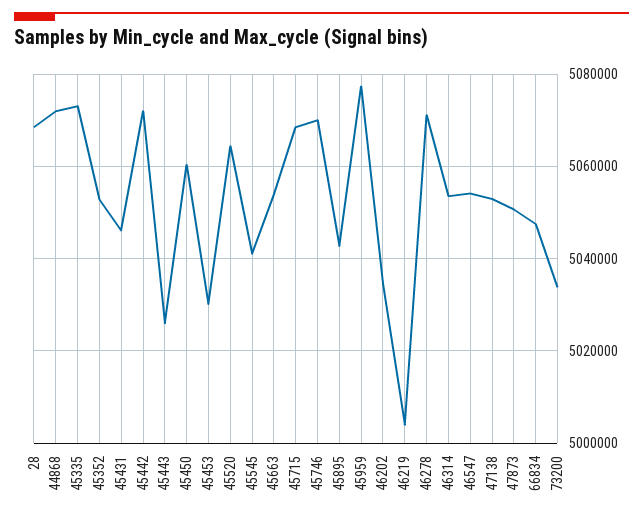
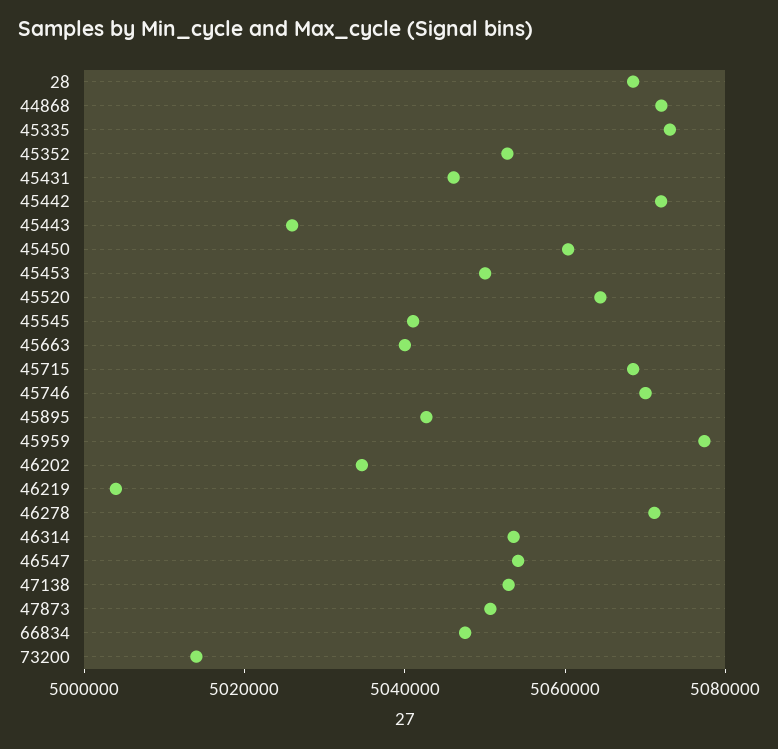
  {
    "28": 5068000,
    "44868": 5072000,
    "45335": 5074000,
    "45352": 5052000,
    "45431": 5046000,
    "45442": 5072000,
    "45443": 5026000,
    "45450": 5060000,
-   "45453": 5030000,
+   "45453": 5050000,
    "45520": 5064000,
    "45545": 5042000,
-   "45663": 5054000,
+   "45663": 5040000,
    "45715": 5068000,
    "45746": 5070000,
    "45895": 5042000,
    "45959": 5078000,
    "46202": 5034000,
    "46219": 5004000,
    "46278": 5072000,
    "46314": 5054000,
    "46547": 5054000,
    "47138": 5052000,
    "47873": 5050000,
    "66834": 5048000,
-   "73200": 5034000
+   "73200": 5015000
  }

